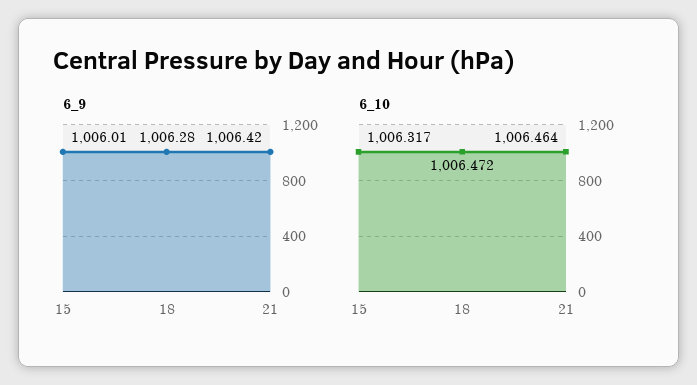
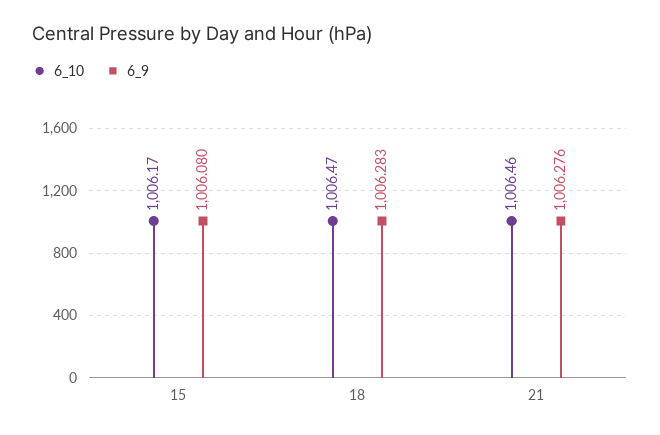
  {
    "6_9": {
-     "15": 1006.01,
+     "15": 1006.08,
      "18": 1006.283,
-     "21": 1006.42
+     "21": 1006.276
    },
    "6_10": {
-     "15": 1006.317,
+     "15": 1006.17,
      "18": 1006.472,
      "21": 1006.464
    }
  }

